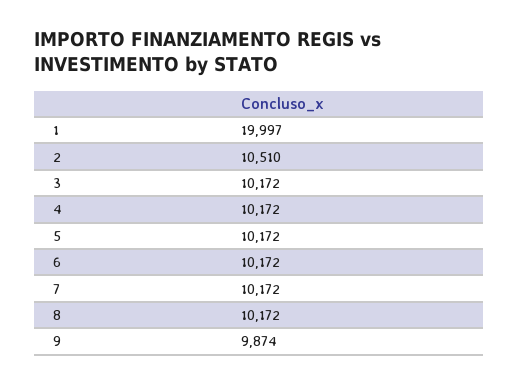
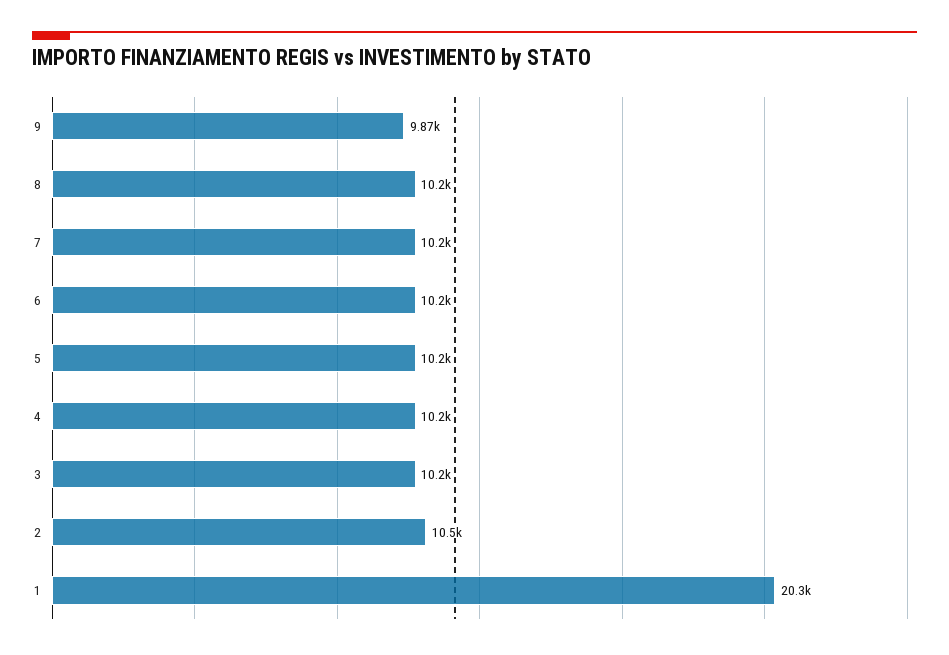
  {
-   "1": 19997,
+   "1": 20300,
    "2": 10510,
    "3": 10172,
    "4": 10172,
    "5": 10172,
    "6": 10172,
    "7": 10172,
    "8": 10172,
    "9": 9874
  }

